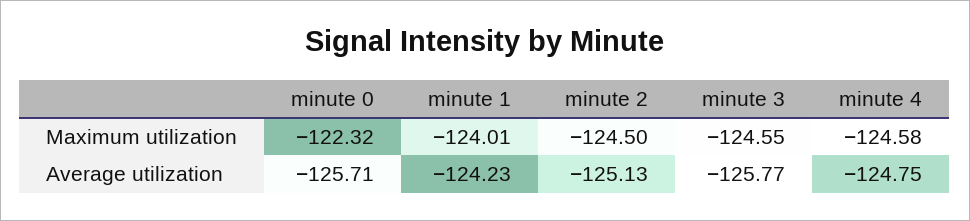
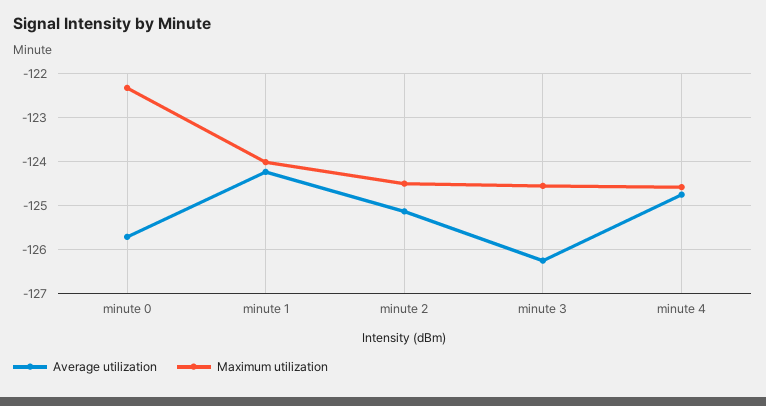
  {
    "Maximum utilization": {
      "minute 0": -122.32,
      "minute 1": -124.01,
      "minute 2": -124.5,
      "minute 3": -124.55,
      "minute 4": -124.58
    },
    "Average utilization": {
      "minute 0": -125.71,
      "minute 1": -124.23,
      "minute 2": -125.13,
-     "minute 3": -125.77,
+     "minute 3": -126.2,
      "minute 4": -124.75
    }
  }

